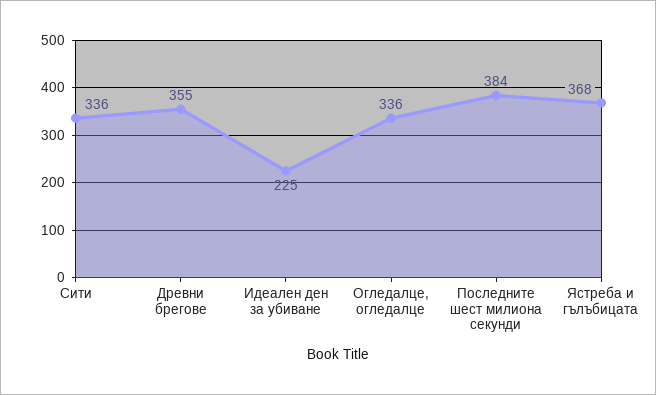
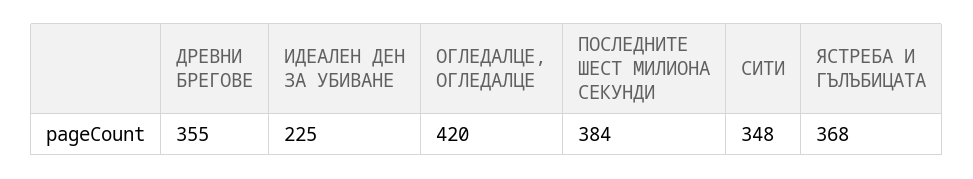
  {
-   "Сити": 336,
+   "Сити": 348,
    "Древни брегове": 355,
    "Идеален ден за убиване": 225,
-   "Огледалце, огледалце": 336,
+   "Огледалце, огледалце": 420,
    "Последните шест милиона секунди": 384,
    "Ястреба и гълъбицата": 368
  }

